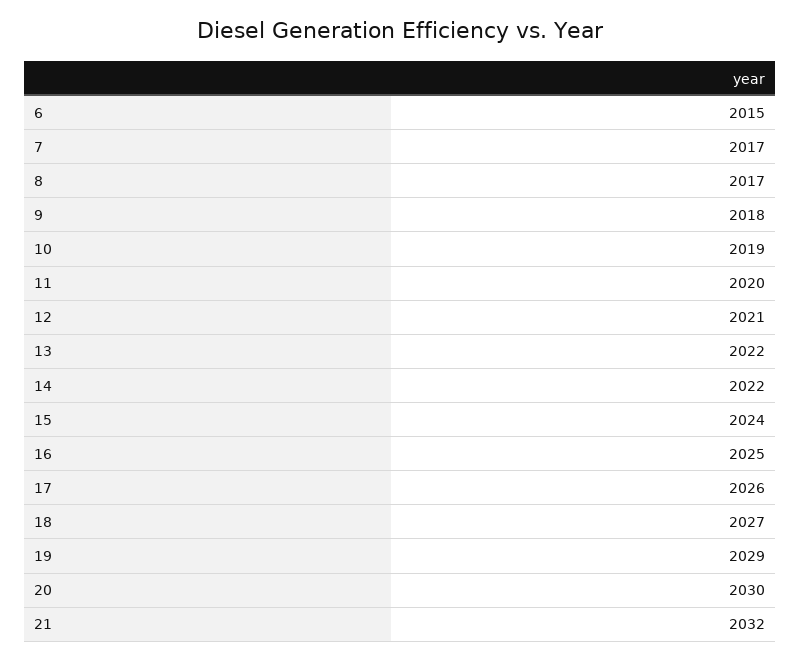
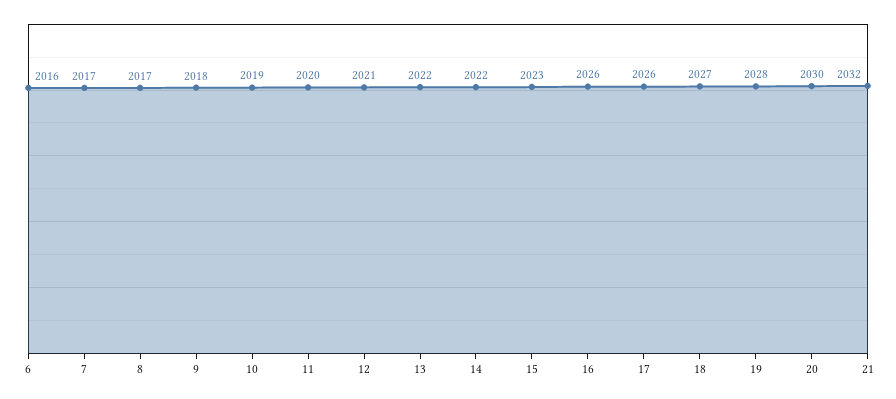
  {
-   "6": 2015,
+   "6": 2016,
    "7": 2017,
    "8": 2017,
    "9": 2018,
    "10": 2019,
    "11": 2020,
    "12": 2021,
    "13": 2022,
    "14": 2022,
-   "15": 2024,
+   "15": 2023,
-   "16": 2025,
+   "16": 2026,
    "17": 2026,
    "18": 2027,
-   "19": 2029,
+   "19": 2028,
    "20": 2030,
    "21": 2032
  }

